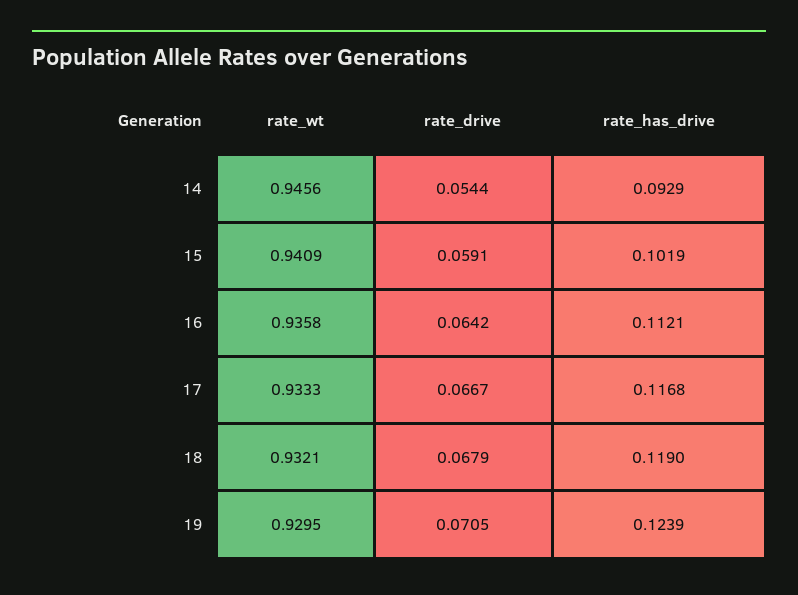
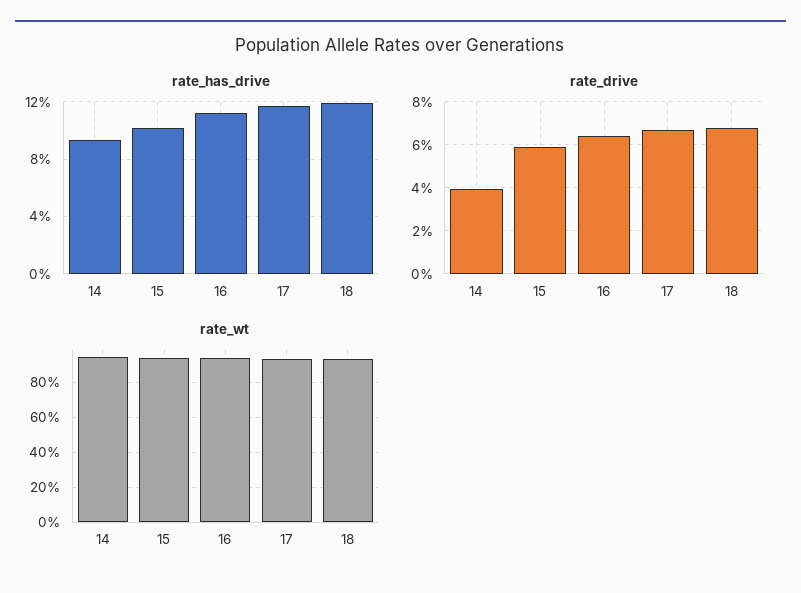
  {
    "rate_wt": {
      "14": 0.9456,
      "15": 0.9409,
      "16": 0.9358,
      "17": 0.9333,
-     "18": 0.9321,
+     "18": 0.9321
-     "19": 0.9295
    },
    "rate_drive": {
-     "14": 0.0544,
+     "14": 0.04,
      "15": 0.0591,
      "16": 0.0642,
      "17": 0.0667,
-     "18": 0.0679,
+     "18": 0.0679
-     "19": 0.0705
    },
    "rate_has_drive": {
      "14": 0.0929,
      "15": 0.1019,
      "16": 0.1121,
      "17": 0.1168,
-     "18": 0.119,
+     "18": 0.119
-     "19": 0.1239
    }
  }

